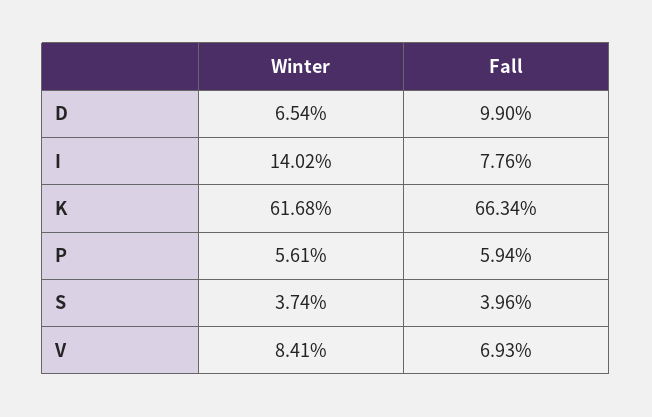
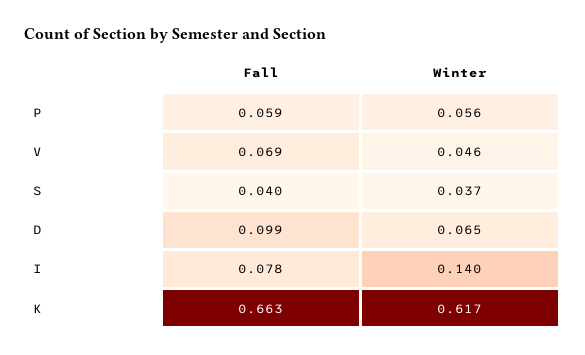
  {
    "Winter": {
      "D": 0.0654,
      "I": 0.1402,
      "K": 0.6168,
      "P": 0.0561,
      "S": 0.0374,
-     "V": 0.0841
+     "V": 0.046
    },
    "Fall": {
      "D": 0.099,
      "I": 0.0776,
      "K": 0.6634,
      "P": 0.0594,
      "S": 0.0396,
      "V": 0.0693
    }
  }

